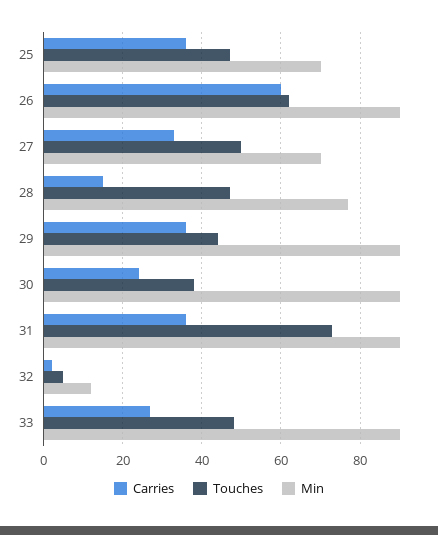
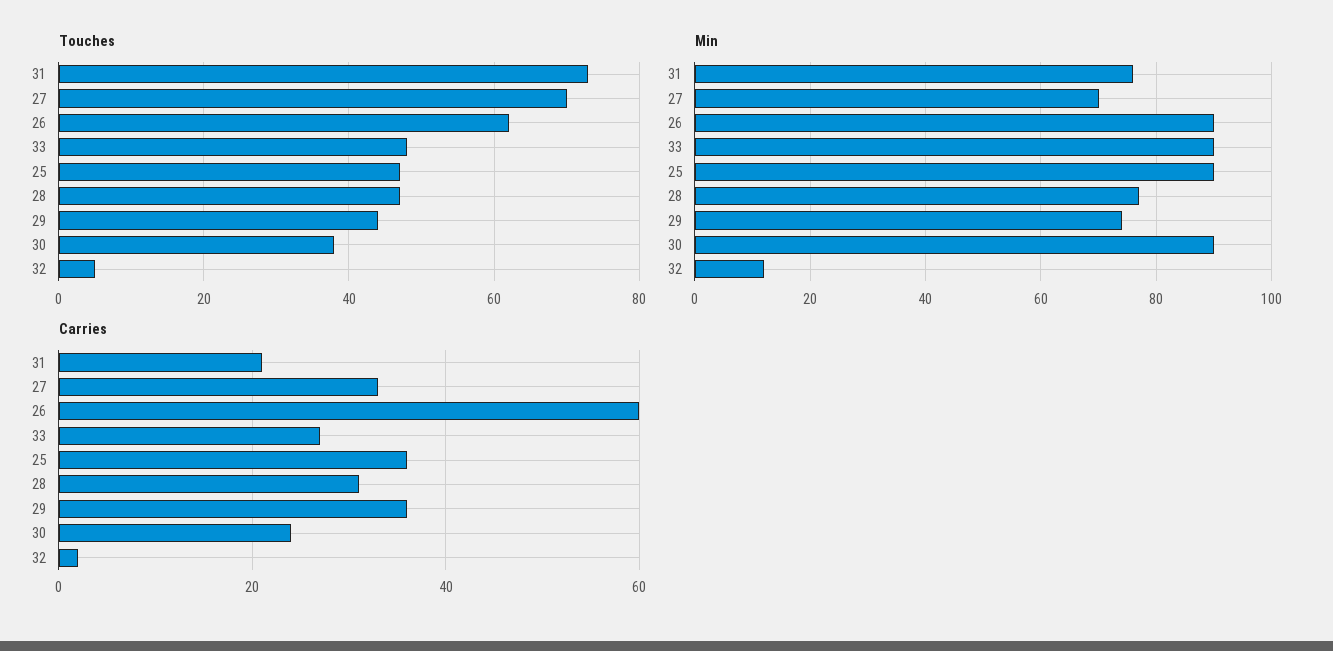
  {
    "Carries": {
      "25": 35,
      "26": 60,
      "27": 35,
-     "28": 15,
+     "28": 30,
      "29": 35,
      "30": 25,
-     "31": 35,
+     "31": 20,
      "32": 0,
      "33": 25
    },
    "Touches": {
      "25": 45,
      "26": 60,
-     "27": 50,
+     "27": 70,
      "28": 45,
      "29": 45,
      "30": 40,
      "31": 75,
      "32": 5,
      "33": 50
    },
    "Min": {
-     "25": 70,
+     "25": 90,
      "26": 90,
      "27": 70,
      "28": 75,
-     "29": 90,
+     "29": 75,
      "30": 90,
-     "31": 90,
+     "31": 75,
      "32": 10,
      "33": 90
    }
  }

